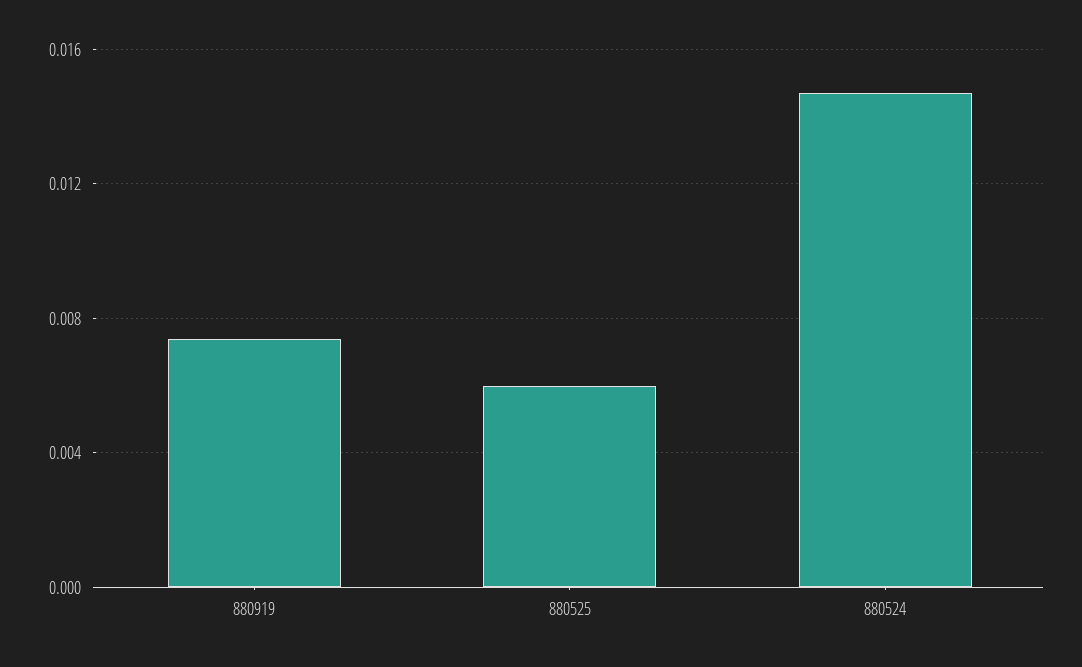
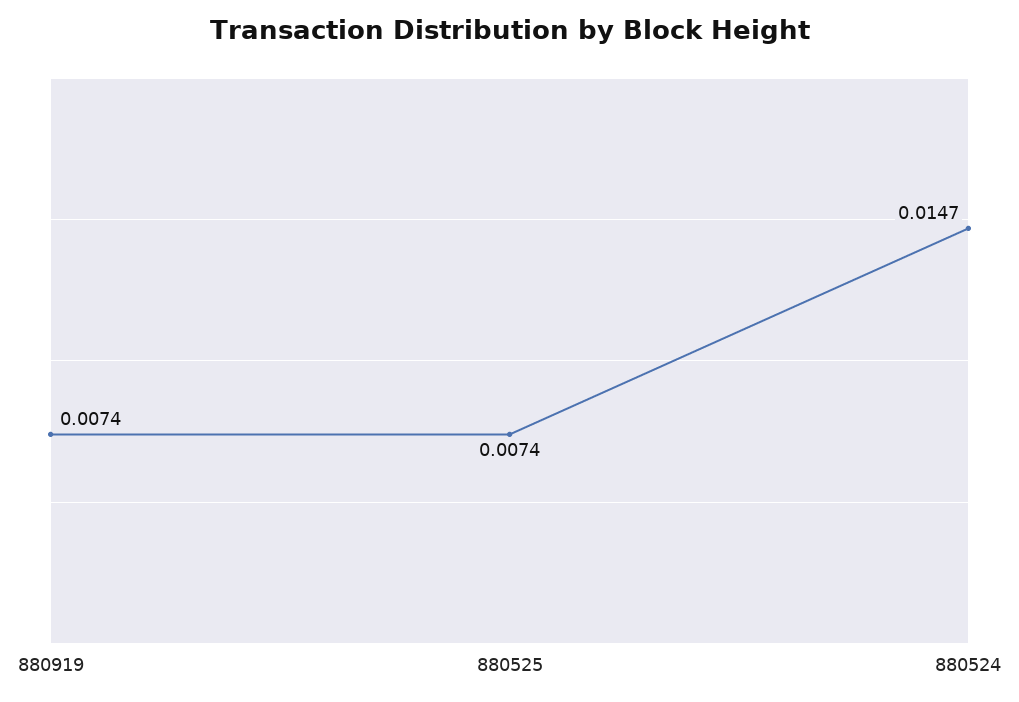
  {
    "880919": 0.0074,
-   "880525": 0.006,
+   "880525": 0.0074,
    "880524": 0.0147
  }

